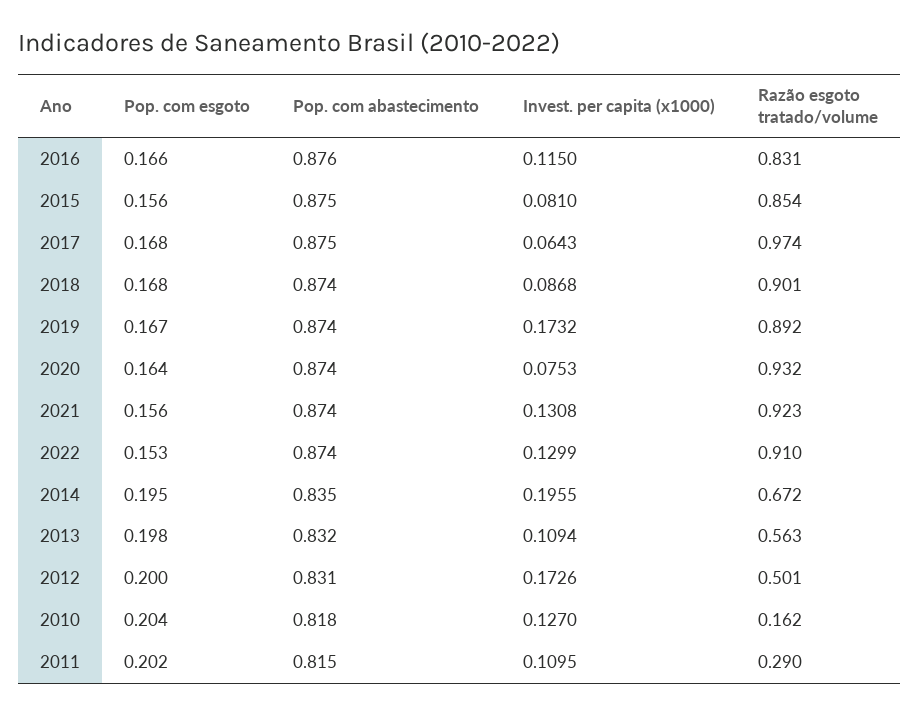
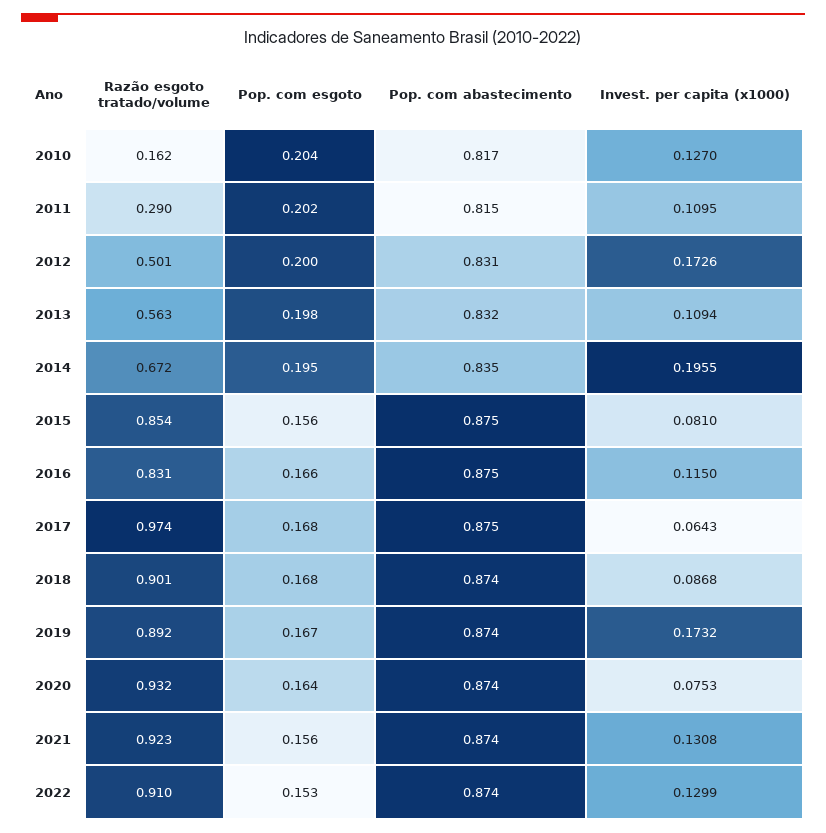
  {
    "Pop. com esgoto": {
      "2016": 0.166,
      "2015": 0.156,
      "2017": 0.168,
      "2018": 0.168,
      "2019": 0.167,
      "2020": 0.164,
      "2021": 0.156,
      "2022": 0.153,
      "2014": 0.195,
      "2013": 0.198,
      "2012": 0.2,
      "2010": 0.204,
      "2011": 0.202
    },
    "Pop. com abastecimento": {
-     "2016": 0.876,
+     "2016": 0.875,
      "2015": 0.875,
      "2017": 0.875,
      "2018": 0.874,
      "2019": 0.874,
      "2020": 0.874,
      "2021": 0.874,
      "2022": 0.874,
      "2014": 0.835,
      "2013": 0.832,
      "2012": 0.831,
-     "2010": 0.818,
+     "2010": 0.817,
      "2011": 0.815
    },
    "Invest. per capita (x1000)": {
      "2016": 0.115,
      "2015": 0.081,
      "2017": 0.0643,
      "2018": 0.0868,
      "2019": 0.1732,
      "2020": 0.0753,
      "2021": 0.1308,
      "2022": 0.1299,
      "2014": 0.1955,
      "2013": 0.1094,
      "2012": 0.1726,
      "2010": 0.127,
      "2011": 0.1095
    },
    "Razão esgoto tratado/volume": {
      "2016": 0.831,
      "2015": 0.854,
      "2017": 0.974,
      "2018": 0.901,
      "2019": 0.892,
      "2020": 0.932,
      "2021": 0.923,
      "2022": 0.91,
      "2014": 0.672,
      "2013": 0.563,
      "2012": 0.501,
      "2010": 0.162,
      "2011": 0.29
    }
  }

